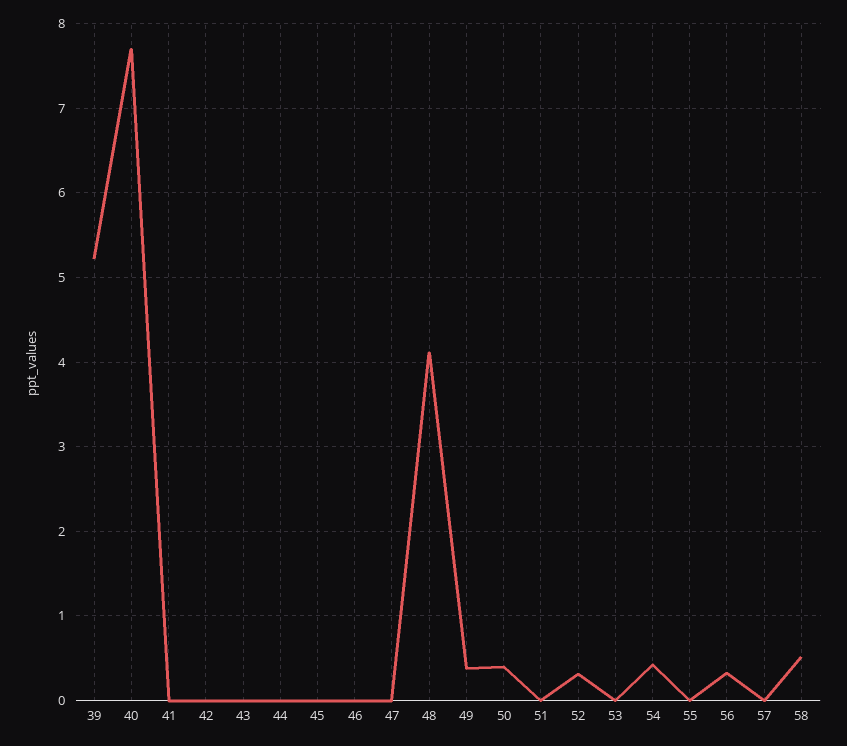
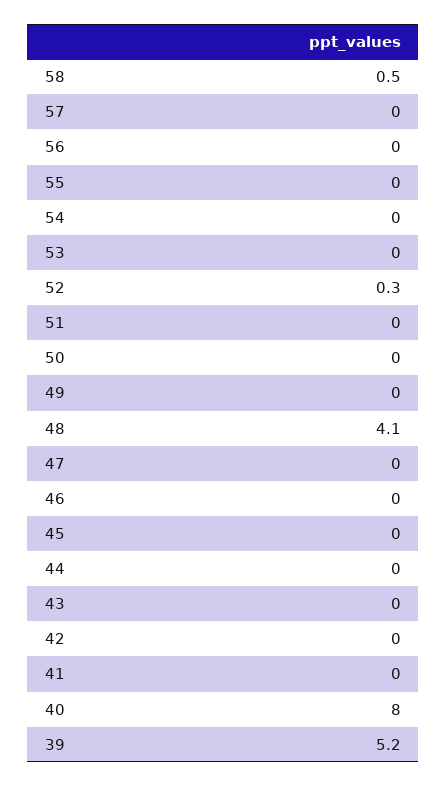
  {
    "39": 5.2,
-   "40": 7.7,
+   "40": 8,
    "41": 0,
    "42": 0,
    "43": 0,
    "44": 0,
    "45": 0,
    "46": 0,
    "47": 0,
    "48": 4.1,
-   "49": 0.4,
+   "49": 0,
-   "50": 0.4,
+   "50": 0,
    "51": 0,
    "52": 0.3,
    "53": 0,
-   "54": 0.4,
+   "54": 0,
    "55": 0,
-   "56": 0.3,
+   "56": 0,
    "57": 0,
    "58": 0.5
  }

